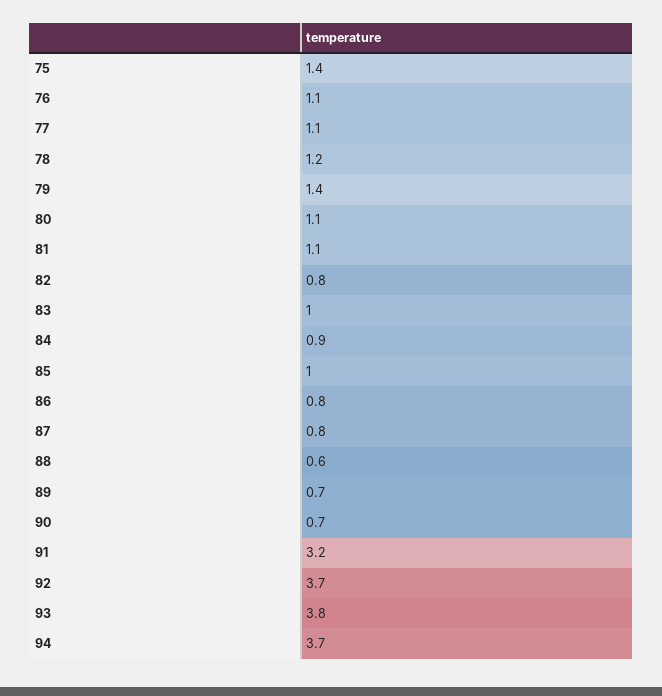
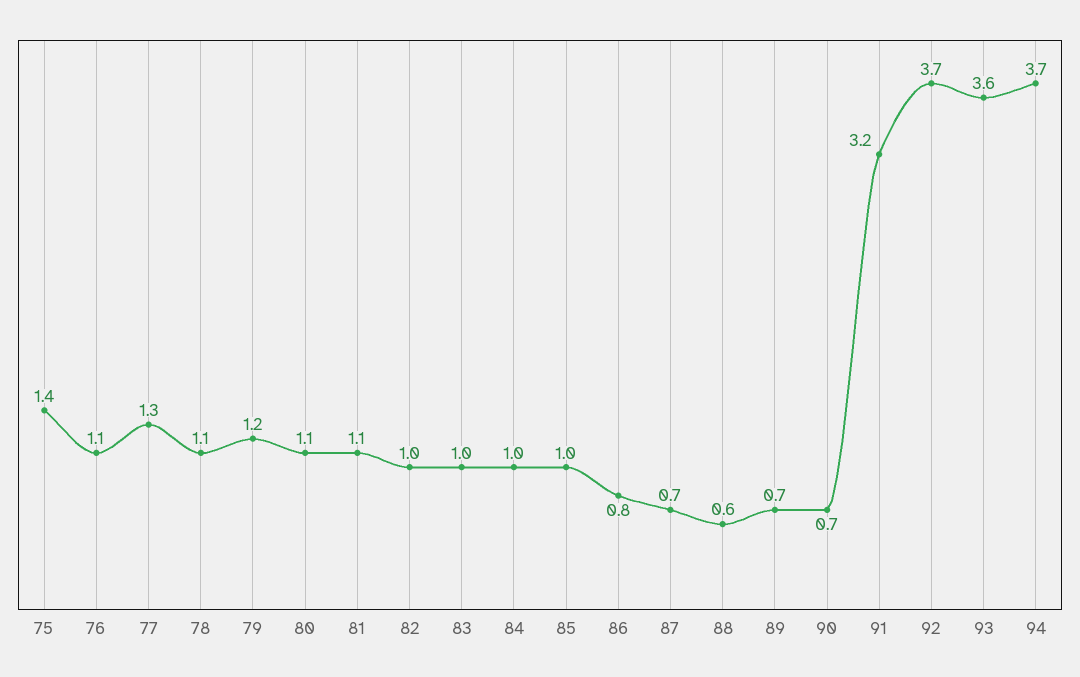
  {
    "75": 1.4,
    "76": 1.1,
-   "77": 1.1,
+   "77": 1.3,
-   "78": 1.2,
+   "78": 1.1,
-   "79": 1.4,
+   "79": 1.2,
    "80": 1.1,
    "81": 1.1,
-   "82": 0.8,
+   "82": 1,
    "83": 1,
-   "84": 0.9,
+   "84": 1,
    "85": 1,
    "86": 0.8,
-   "87": 0.8,
+   "87": 0.7,
    "88": 0.6,
    "89": 0.7,
    "90": 0.7,
    "91": 3.2,
    "92": 3.7,
-   "93": 3.8,
+   "93": 3.6,
    "94": 3.7
  }

